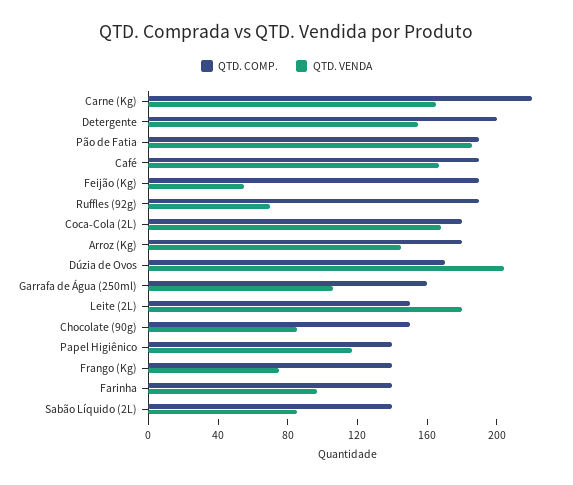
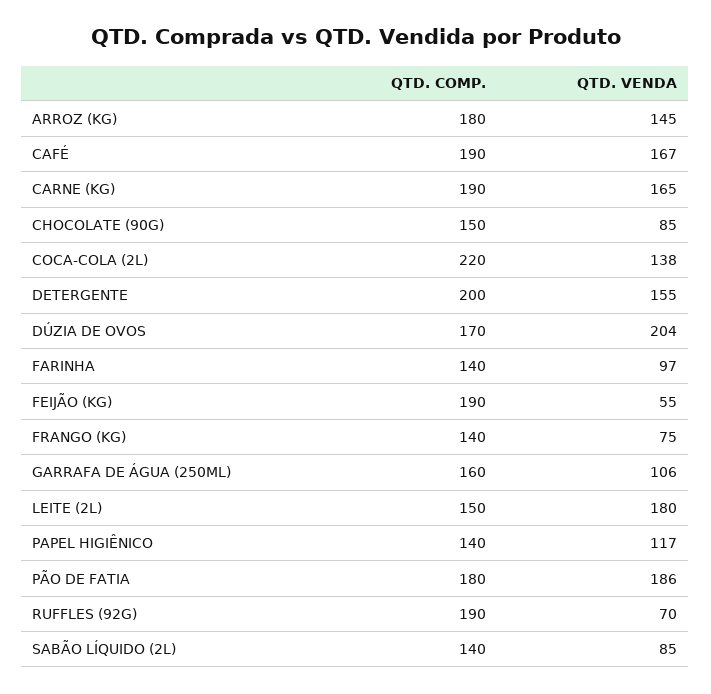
  {
    "QTD. COMP.": {
-     "Carne (Kg)": 220,
+     "Carne (Kg)": 190,
      "Detergente": 200,
-     "Pão de Fatia": 190,
+     "Pão de Fatia": 180,
      "Café": 190,
      "Feijão (Kg)": 190,
      "Ruffles (92g)": 190,
-     "Coca-Cola (2L)": 180,
+     "Coca-Cola (2L)": 220,
      "Arroz (Kg)": 180,
      "Dúzia de Ovos": 170,
      "Garrafa de Água (250ml)": 160,
      "Leite (2L)": 150,
      "Chocolate (90g)": 150,
      "Papel Higiênico": 140,
      "Frango (Kg)": 140,
      "Farinha": 140,
      "Sabão Líquido (2L)": 140
    },
    "QTD. VENDA": {
      "Carne (Kg)": 165,
      "Detergente": 155,
      "Pão de Fatia": 186,
      "Café": 167,
      "Feijão (Kg)": 55,
      "Ruffles (92g)": 70,
-     "Coca-Cola (2L)": 170,
+     "Coca-Cola (2L)": 138,
      "Arroz (Kg)": 145,
      "Dúzia de Ovos": 204,
      "Garrafa de Água (250ml)": 106,
      "Leite (2L)": 180,
      "Chocolate (90g)": 85,
      "Papel Higiênico": 117,
      "Frango (Kg)": 75,
      "Farinha": 97,
      "Sabão Líquido (2L)": 85
    }
  }

